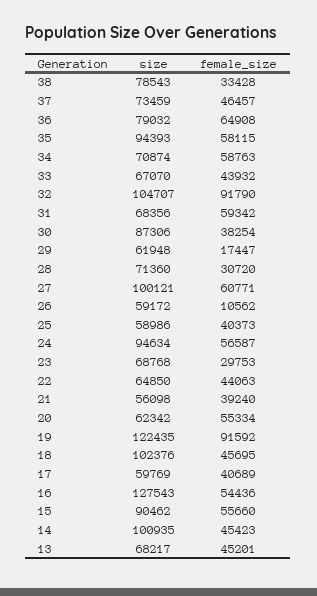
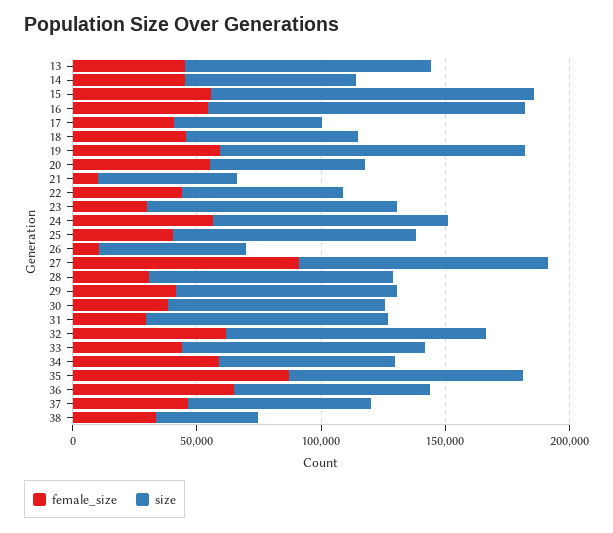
  {
    "size": {
-     "38": 78543,
+     "38": 40000,
      "37": 73459,
      "36": 79032,
      "35": 94393,
      "34": 70874,
-     "33": 67070,
+     "33": 100000,
      "32": 104707,
-     "31": 68356,
+     "31": 100000,
      "30": 87306,
-     "29": 61948,
+     "29": 90000,
-     "28": 71360,
+     "28": 100000,
      "27": 100121,
      "26": 59172,
-     "25": 58986,
+     "25": 100000,
      "24": 94634,
-     "23": 68768,
+     "23": 100000,
      "22": 64850,
      "21": 56098,
      "20": 62342,
      "19": 122435,
-     "18": 102376,
+     "18": 70000,
      "17": 59769,
      "16": 127543,
-     "15": 90462,
+     "15": 130000,
-     "14": 100935,
+     "14": 70000,
-     "13": 68217
+     "13": 100000
    },
    "female_size": {
      "38": 33428,
      "37": 46457,
      "36": 64908,
-     "35": 58115,
+     "35": 90000,
      "34": 58763,
      "33": 43932,
-     "32": 91790,
+     "32": 60000,
-     "31": 59342,
+     "31": 30000,
      "30": 38254,
-     "29": 17447,
+     "29": 40000,
      "28": 30720,
-     "27": 60771,
+     "27": 90000,
      "26": 10562,
      "25": 40373,
      "24": 56587,
      "23": 29753,
      "22": 44063,
-     "21": 39240,
+     "21": 10000,
      "20": 55334,
-     "19": 91592,
+     "19": 60000,
      "18": 45695,
      "17": 40689,
      "16": 54436,
      "15": 55660,
      "14": 45423,
      "13": 45201
    }
  }

